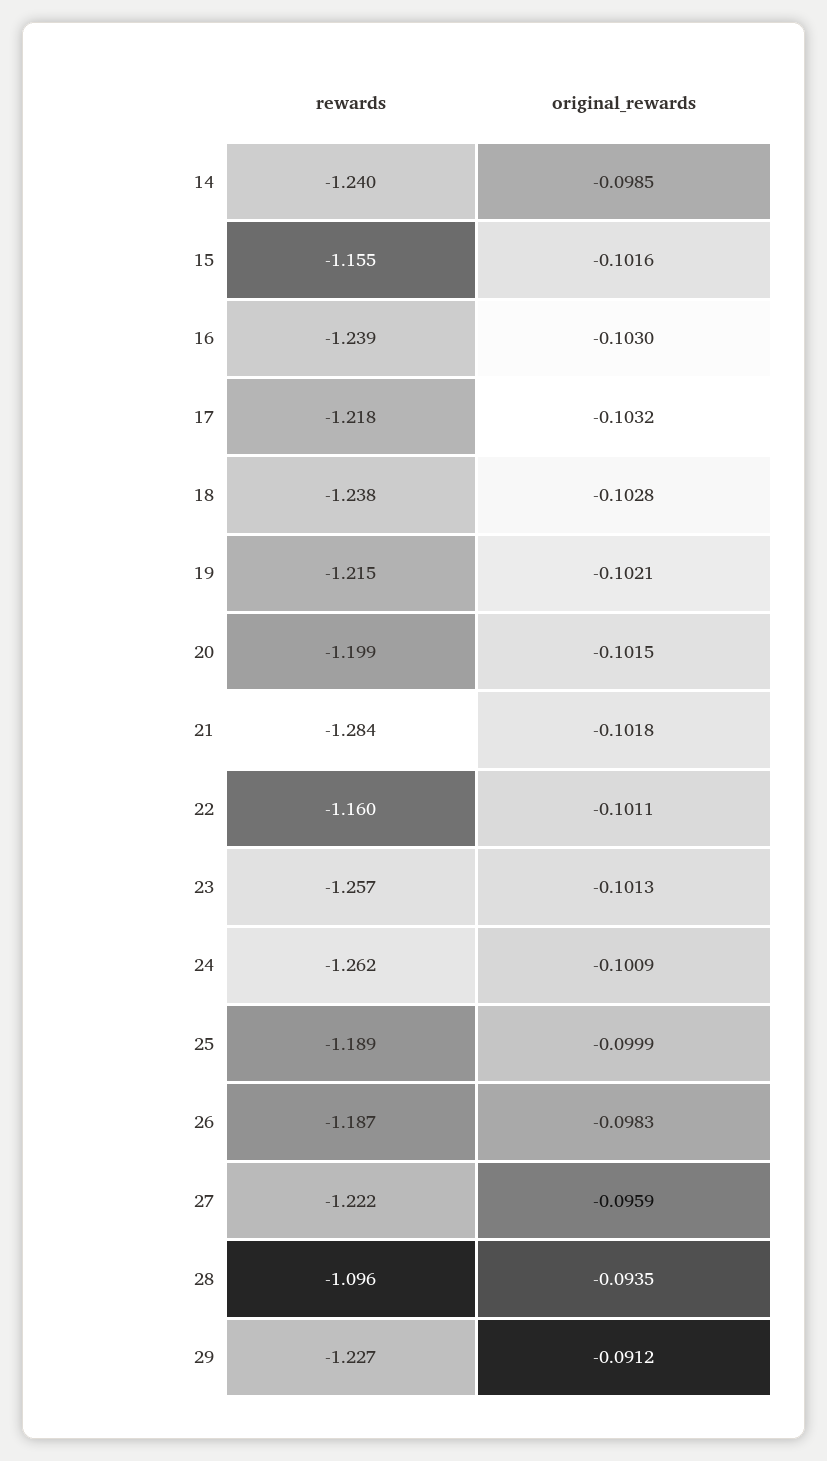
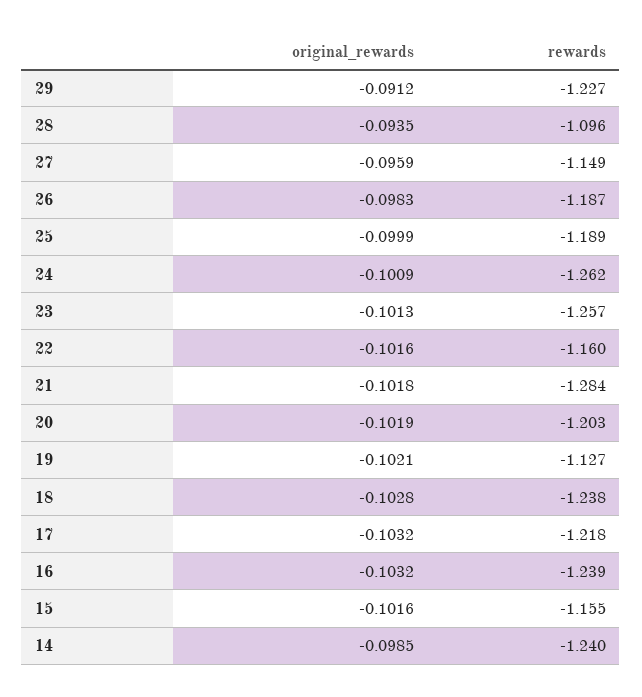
  {
    "rewards": {
      "14": -1.24,
      "15": -1.155,
      "16": -1.239,
      "17": -1.218,
      "18": -1.238,
-     "19": -1.215,
+     "19": -1.127,
-     "20": -1.199,
+     "20": -1.203,
      "21": -1.284,
      "22": -1.16,
      "23": -1.257,
      "24": -1.262,
      "25": -1.189,
      "26": -1.187,
-     "27": -1.222,
+     "27": -1.149,
      "28": -1.096,
      "29": -1.227
    },
    "original_rewards": {
      "14": -0.0985,
      "15": -0.1016,
-     "16": -0.103,
+     "16": -0.1032,
      "17": -0.1032,
      "18": -0.1028,
      "19": -0.1021,
-     "20": -0.1015,
+     "20": -0.1019,
      "21": -0.1018,
-     "22": -0.1011,
+     "22": -0.1016,
      "23": -0.1013,
      "24": -0.1009,
      "25": -0.0999,
      "26": -0.0983,
      "27": -0.0959,
      "28": -0.0935,
      "29": -0.0912
    }
  }

